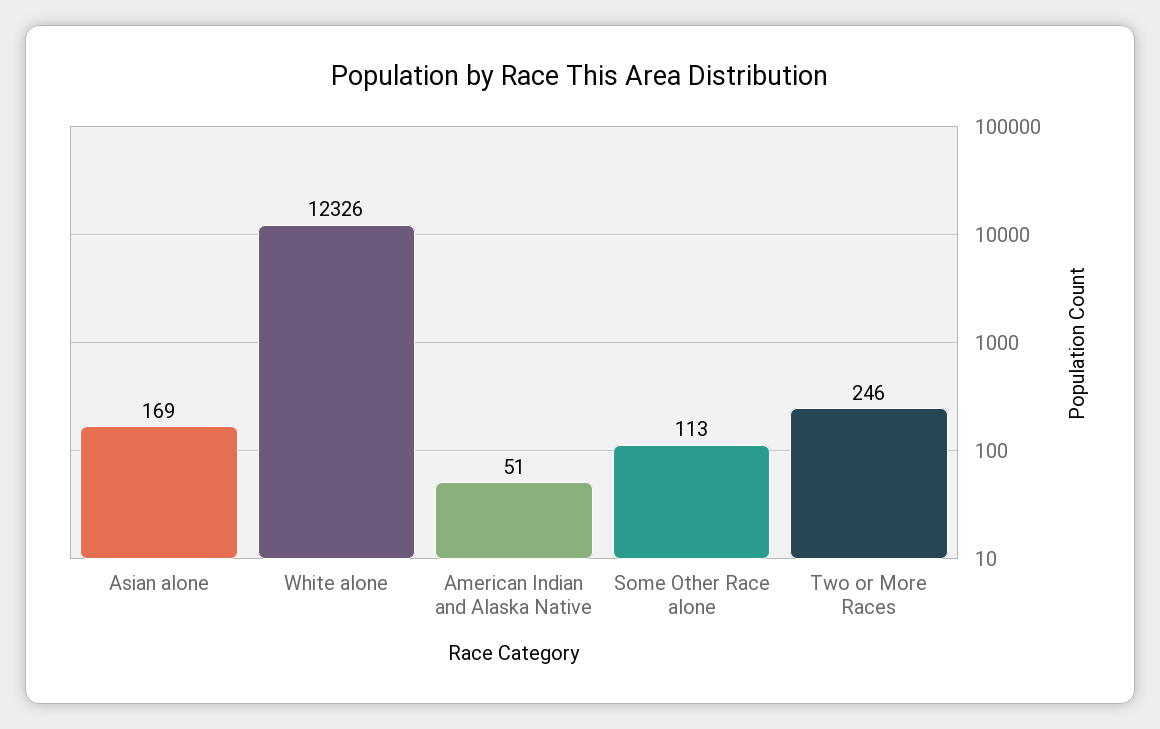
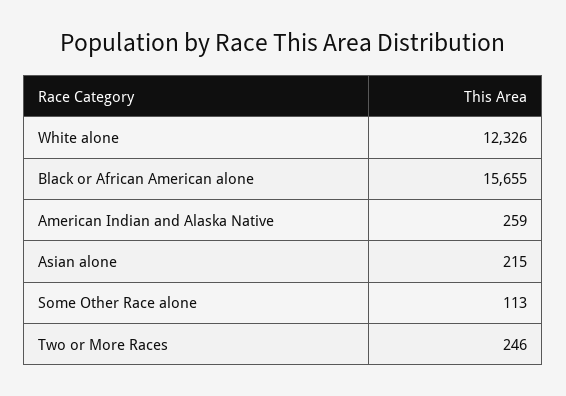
  {
-   "Asian alone": 169,
+   "Asian alone": 215,
    "White alone": 12326,
-   "American Indian and Alaska Native": 51,
+   "American Indian and Alaska Native": 259,
    "Some Other Race alone": 113,
-   "Two or More Races": 246
+   "Two or More Races": 246,
+   "Black or African American alone": 15655
  }

